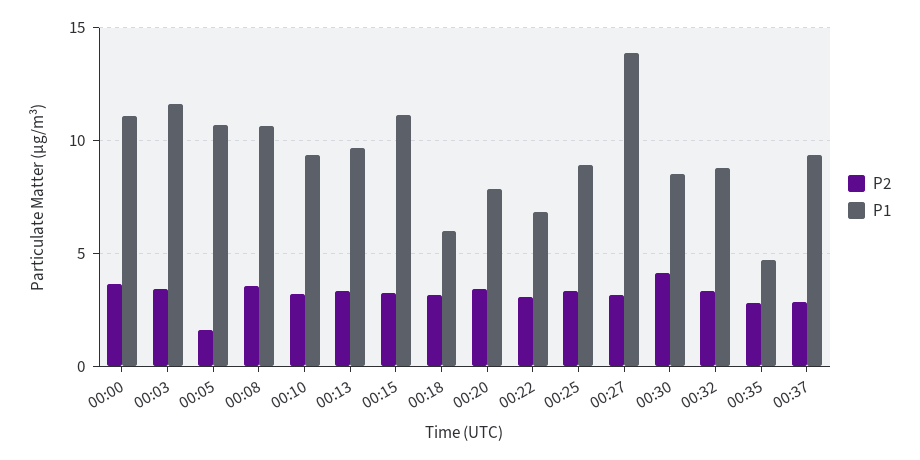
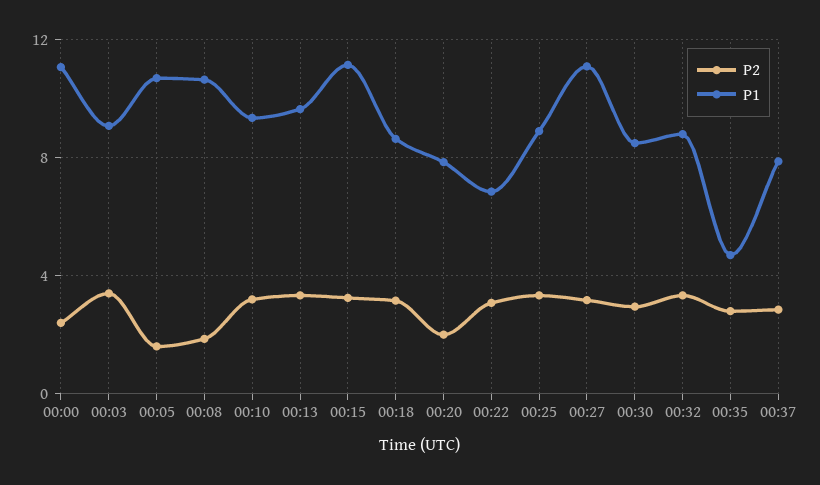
  {
    "P2": {
-     "00:00": 3.5,
+     "00:00": 2.5,
      "00:03": 3.5,
      "00:05": 1.5,
-     "00:08": 3.5,
+     "00:08": 2,
      "00:10": 3,
      "00:13": 3.5,
      "00:15": 3.5,
      "00:18": 3,
-     "00:20": 3.5,
+     "00:20": 2,
      "00:22": 3,
      "00:25": 3.5,
      "00:27": 3,
-     "00:30": 4,
+     "00:30": 3,
      "00:32": 3.5,
      "00:35": 3,
      "00:37": 3
    },
    "P1": {
      "00:00": 11,
-     "00:03": 11.5,
+     "00:03": 9,
      "00:05": 10.5,
      "00:08": 10.5,
      "00:10": 9.5,
      "00:13": 9.5,
      "00:15": 11,
-     "00:18": 6,
+     "00:18": 8.5,
      "00:20": 8,
      "00:22": 7,
      "00:25": 9,
-     "00:27": 14,
+     "00:27": 11,
      "00:30": 8.5,
      "00:32": 9,
      "00:35": 4.5,
-     "00:37": 9.5
+     "00:37": 8
    }
  }

